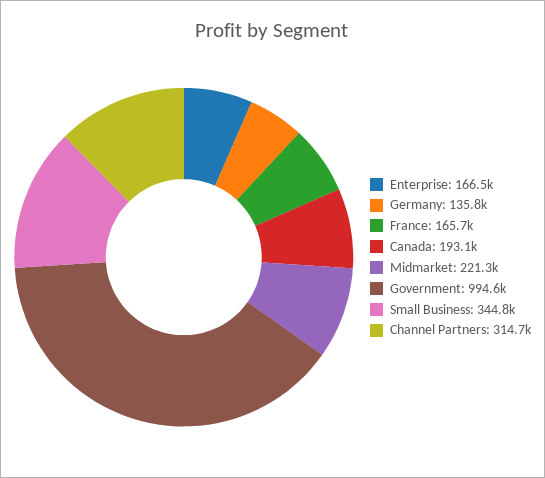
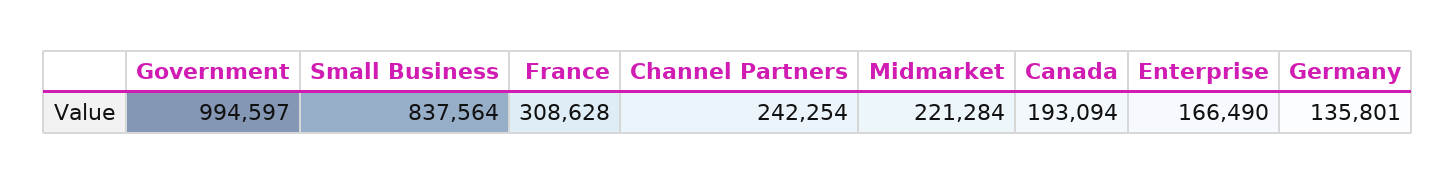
  {
    "Enterprise": 166490,
    "Germany": 135801,
-   "France": 165700,
+   "France": 308628,
    "Canada": 193094,
    "Midmarket": 221284,
    "Government": 994597,
-   "Small Business": 344800,
+   "Small Business": 837564,
-   "Channel Partners": 314700
+   "Channel Partners": 242254
  }

